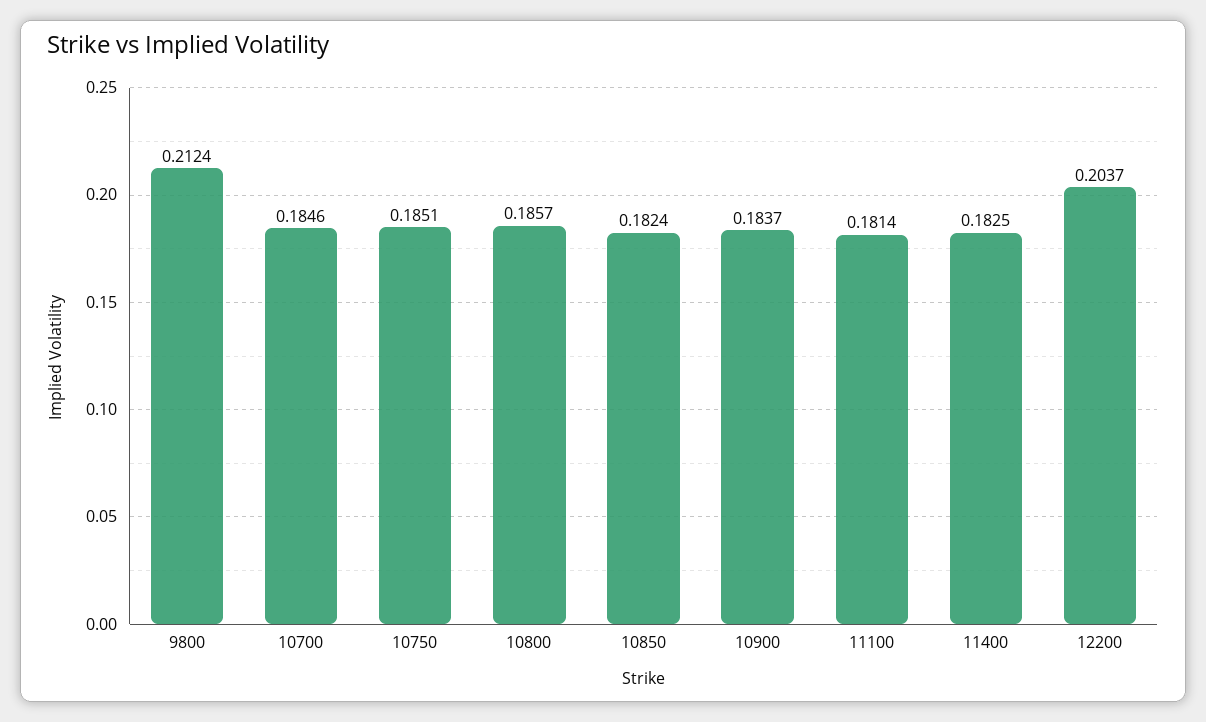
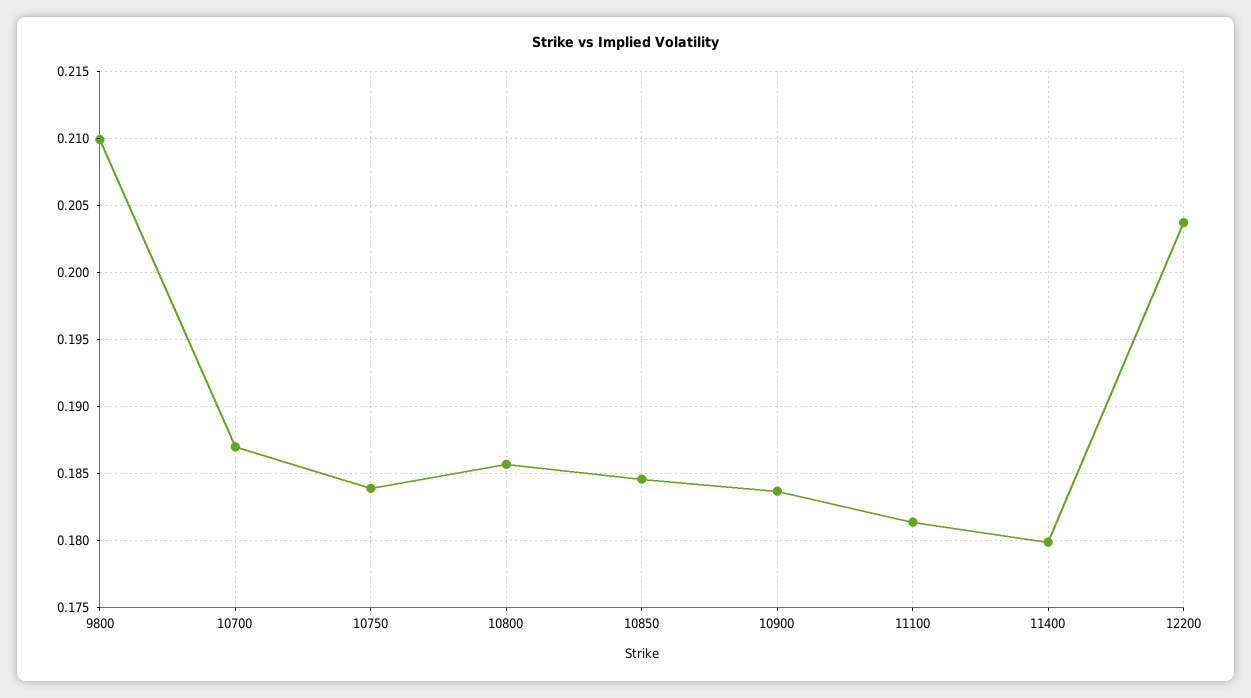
  {
-   "9800": 0.2124,
+   "9800": 0.21,
-   "10700": 0.1846,
+   "10700": 0.187,
-   "10750": 0.1851,
+   "10750": 0.184,
    "10800": 0.1857,
-   "10850": 0.1824,
+   "10850": 0.1845,
    "10900": 0.1837,
    "11100": 0.1814,
-   "11400": 0.1825,
+   "11400": 0.18,
    "12200": 0.2037
  }

